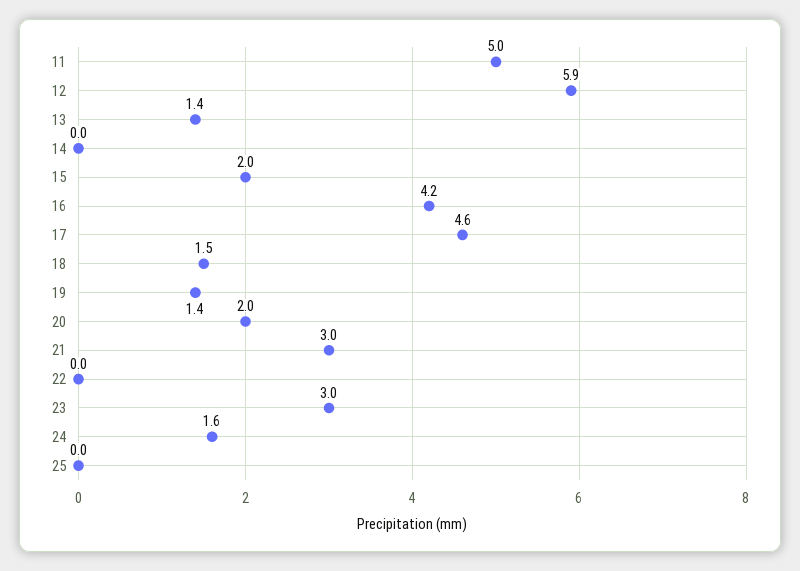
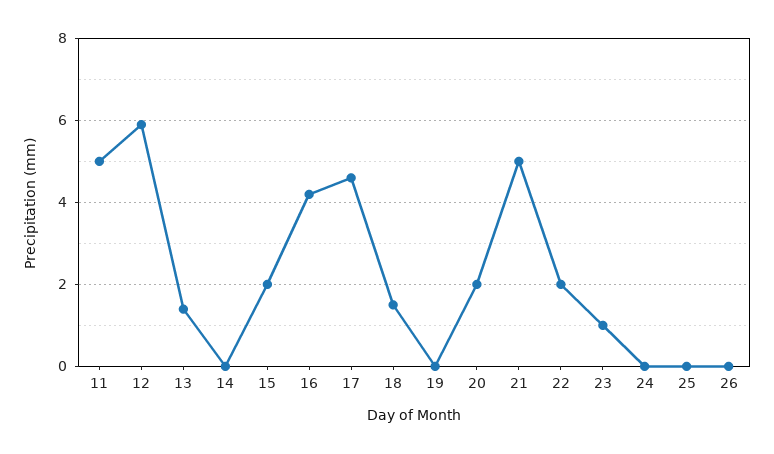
  {
    "11": 5,
    "12": 5.9,
    "13": 1.4,
    "14": 0,
    "15": 2,
    "16": 4.2,
    "17": 4.6,
    "18": 1.5,
-   "19": 1.4,
+   "19": 0,
    "20": 2,
-   "21": 3,
+   "21": 5,
-   "22": 0,
+   "22": 2,
-   "23": 3,
+   "23": 1,
-   "24": 1.6,
+   "24": 0,
-   "25": 0
+   "25": 0,
+   "26": 0
  }

